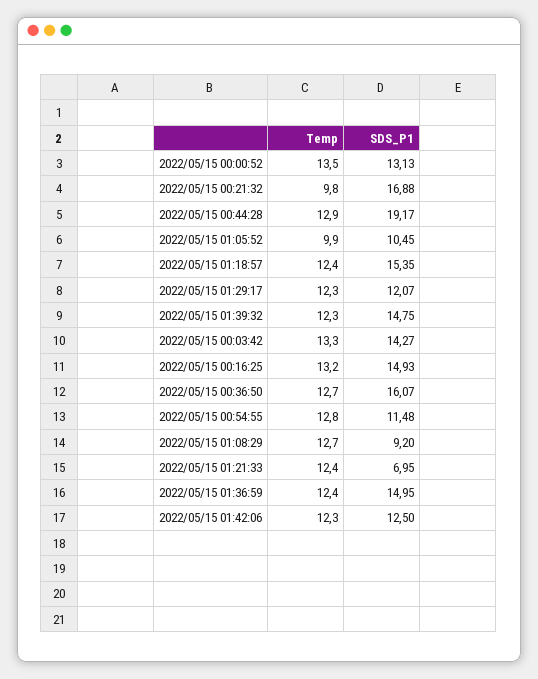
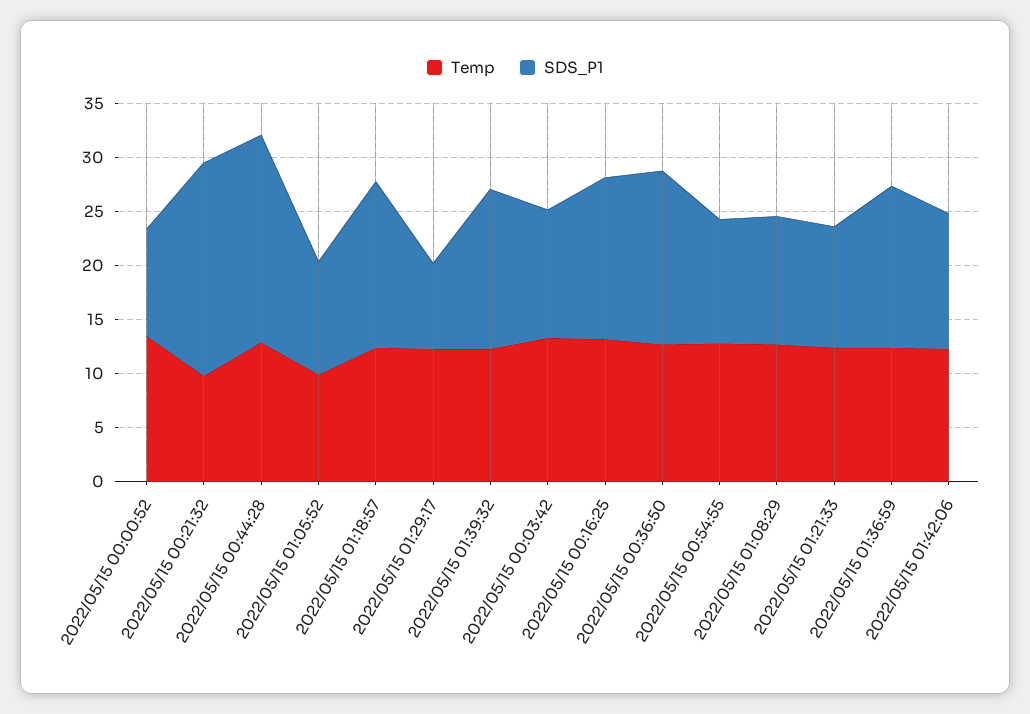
  {
    "Temp": {
      "2022/05/15 00:00:52": 13.5,
      "2022/05/15 00:21:32": 9.8,
      "2022/05/15 00:44:28": 12.9,
      "2022/05/15 01:05:52": 9.9,
      "2022/05/15 01:18:57": 12.4,
      "2022/05/15 01:29:17": 12.3,
      "2022/05/15 01:39:32": 12.3,
      "2022/05/15 00:03:42": 13.3,
      "2022/05/15 00:16:25": 13.2,
      "2022/05/15 00:36:50": 12.7,
      "2022/05/15 00:54:55": 12.8,
      "2022/05/15 01:08:29": 12.7,
      "2022/05/15 01:21:33": 12.4,
      "2022/05/15 01:36:59": 12.4,
      "2022/05/15 01:42:06": 12.3
    },
    "SDS_P1": {
-     "2022/05/15 00:00:52": 13.13,
+     "2022/05/15 00:00:52": 10,
-     "2022/05/15 00:21:32": 16.88,
+     "2022/05/15 00:21:32": 20,
      "2022/05/15 00:44:28": 19.17,
      "2022/05/15 01:05:52": 10.45,
      "2022/05/15 01:18:57": 15.35,
-     "2022/05/15 01:29:17": 12.07,
+     "2022/05/15 01:29:17": 8,
      "2022/05/15 01:39:32": 14.75,
-     "2022/05/15 00:03:42": 14.27,
+     "2022/05/15 00:03:42": 12,
      "2022/05/15 00:16:25": 14.93,
      "2022/05/15 00:36:50": 16.07,
      "2022/05/15 00:54:55": 11.48,
-     "2022/05/15 01:08:29": 9.2,
+     "2022/05/15 01:08:29": 12,
-     "2022/05/15 01:21:33": 6.95,
+     "2022/05/15 01:21:33": 11,
      "2022/05/15 01:36:59": 14.95,
      "2022/05/15 01:42:06": 12.5
    }
  }

